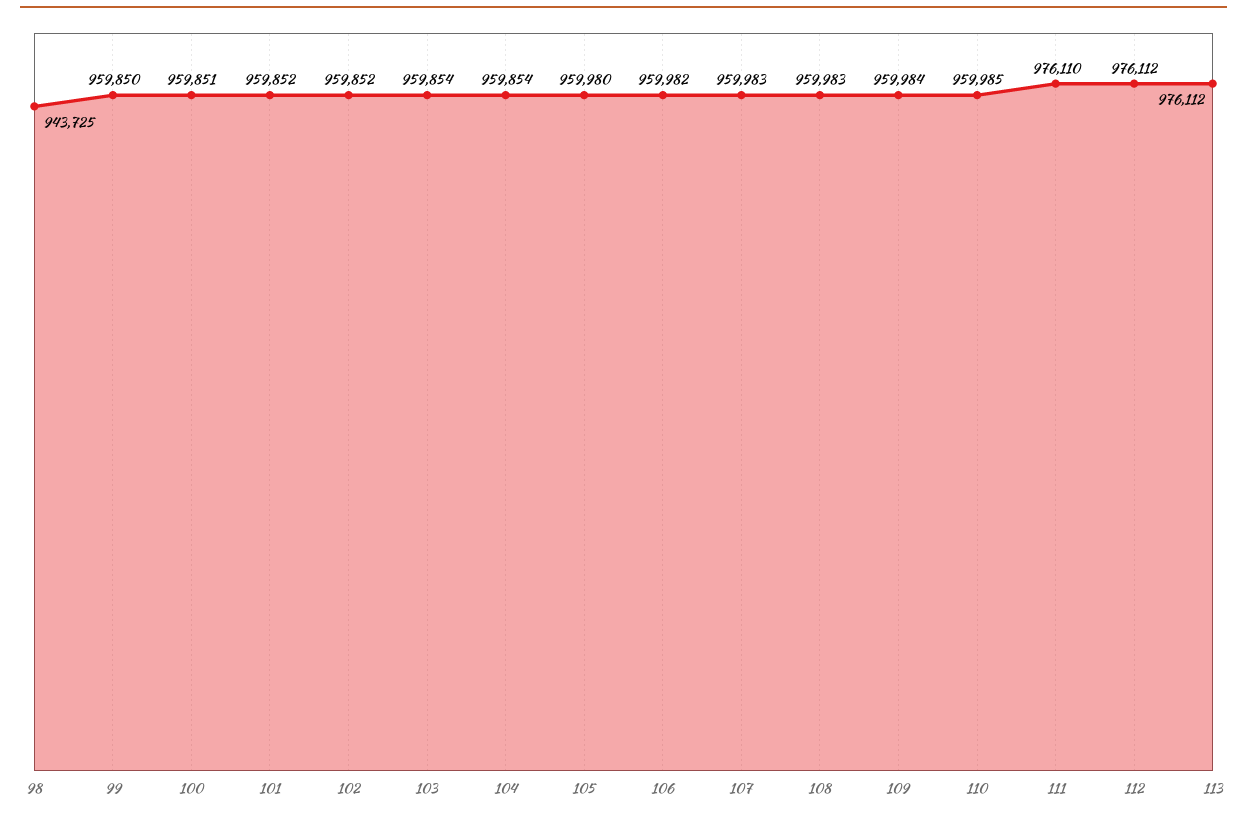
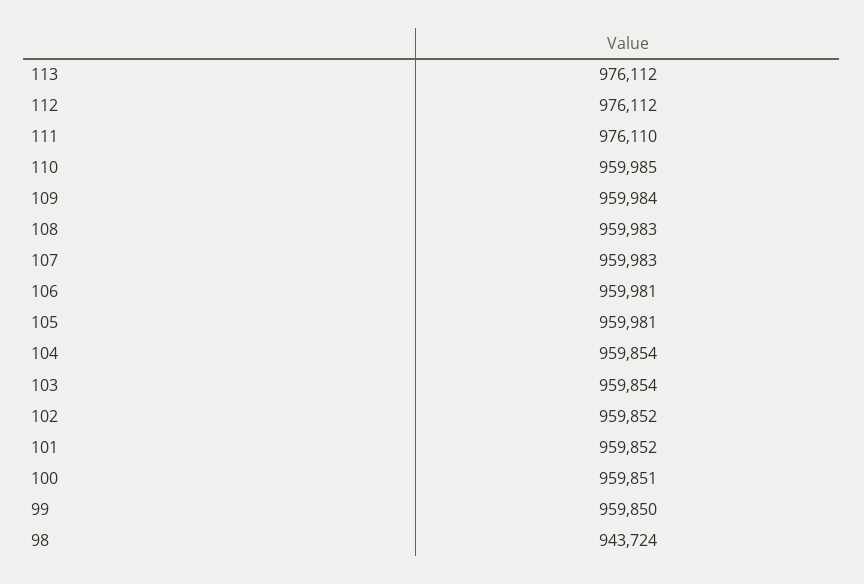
  {
-   "98": 943725,
+   "98": 943724,
    "99": 959850,
    "100": 959851,
    "101": 959852,
    "102": 959852,
    "103": 959854,
    "104": 959854,
-   "105": 959980,
+   "105": 959981,
-   "106": 959982,
+   "106": 959981,
    "107": 959983,
    "108": 959983,
    "109": 959984,
    "110": 959985,
    "111": 976110,
    "112": 976112,
    "113": 976112
  }

